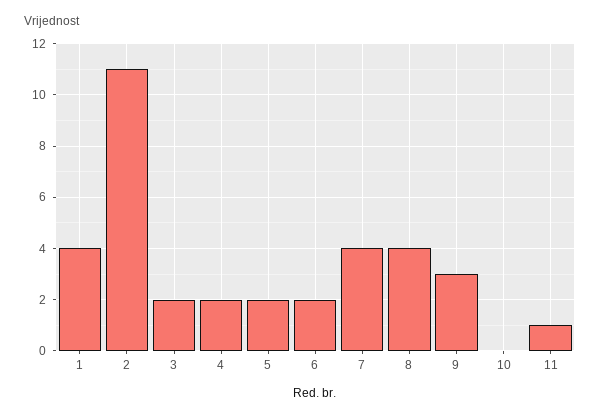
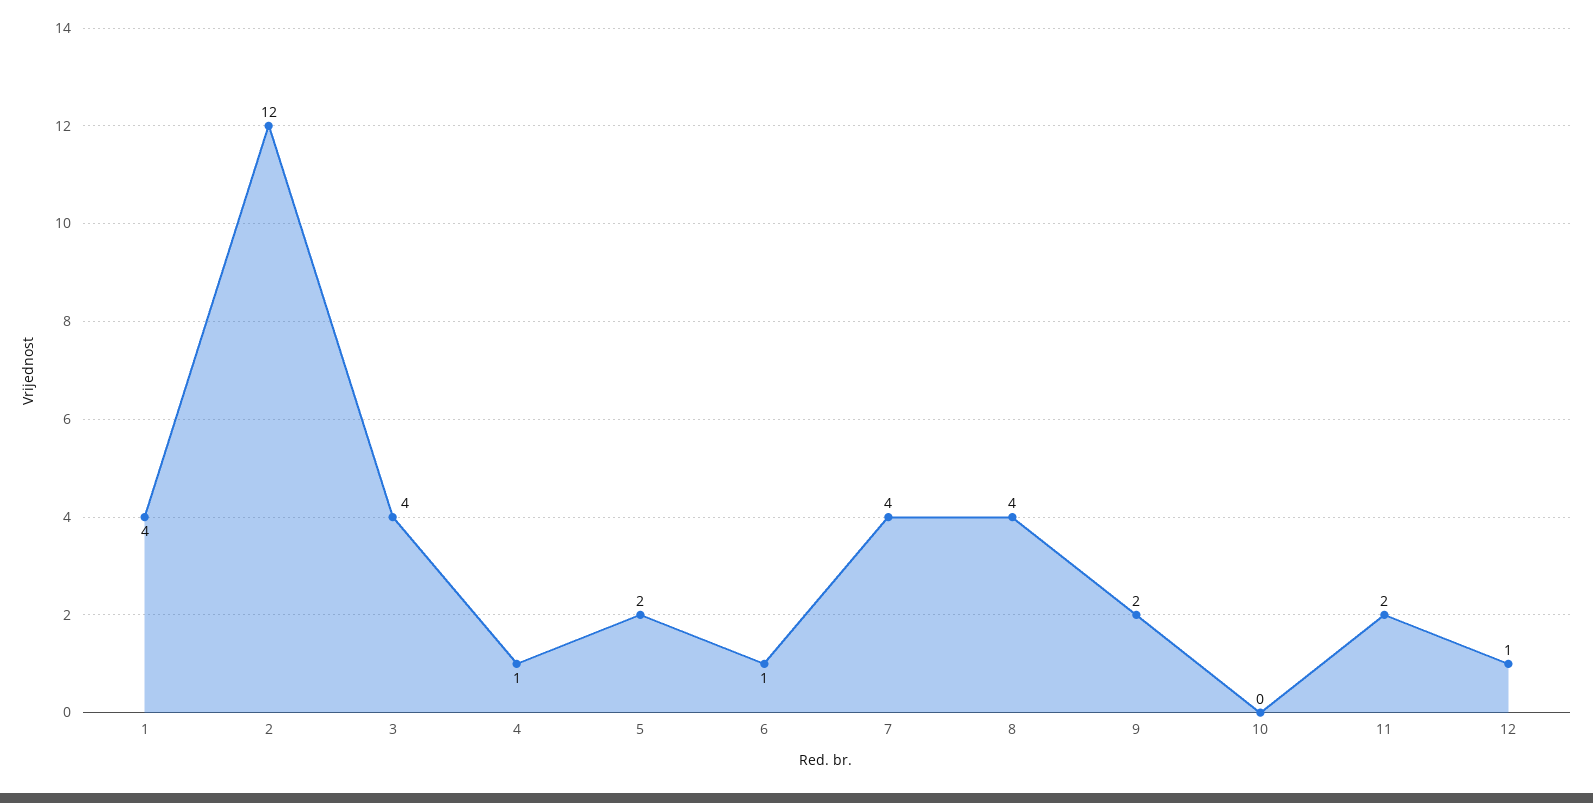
  {
    "1": 4,
-   "2": 11,
+   "2": 12,
-   "3": 2,
+   "3": 4,
-   "4": 2,
+   "4": 1,
    "5": 2,
-   "6": 2,
+   "6": 1,
    "7": 4,
    "8": 4,
-   "9": 3,
+   "9": 2,
    "10": 0,
-   "11": 1
+   "11": 2,
+   "12": 1
  }

